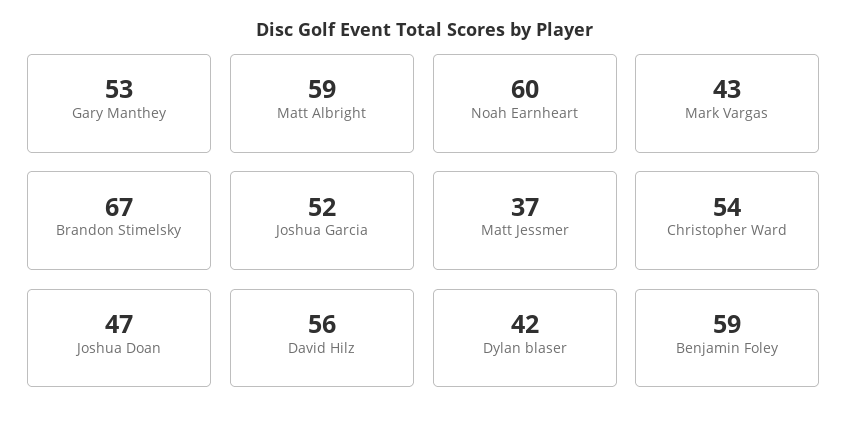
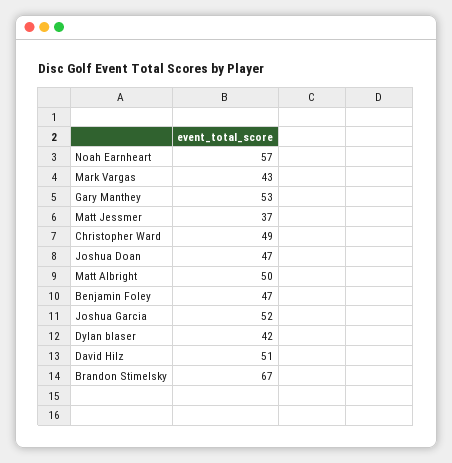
  {
    "Gary Manthey": 53,
-   "Matt Albright": 59,
+   "Matt Albright": 50,
-   "Noah Earnheart": 60,
+   "Noah Earnheart": 57,
    "Mark Vargas": 43,
    "Brandon Stimelsky": 67,
    "Joshua Garcia": 52,
    "Matt Jessmer": 37,
-   "Christopher Ward": 54,
+   "Christopher Ward": 49,
    "Joshua Doan": 47,
-   "David Hilz": 56,
+   "David Hilz": 51,
    "Dylan blaser": 42,
-   "Benjamin Foley": 59
+   "Benjamin Foley": 47
  }

